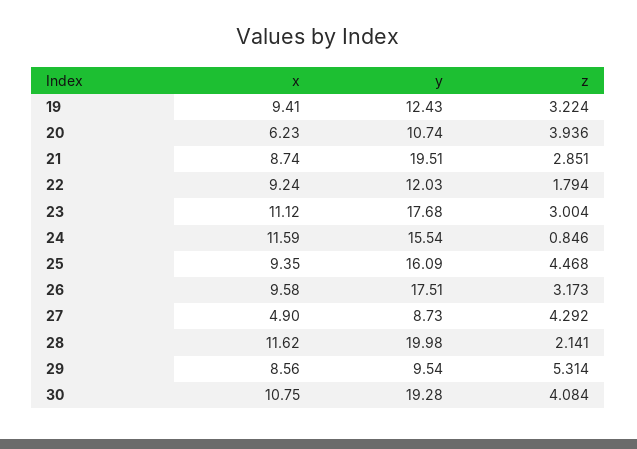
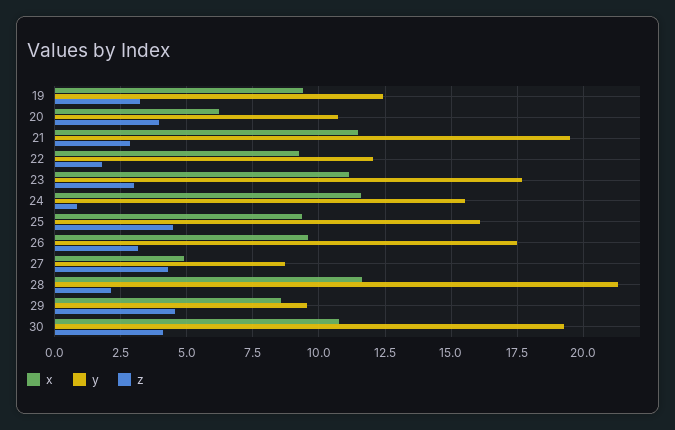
  {
    "x": {
      "19": 9.41,
      "20": 6.23,
-     "21": 8.74,
+     "21": 11.5,
      "22": 9.24,
      "23": 11.12,
      "24": 11.59,
      "25": 9.35,
      "26": 9.58,
      "27": 4.9,
      "28": 11.62,
      "29": 8.56,
      "30": 10.75
    },
    "y": {
      "19": 12.43,
      "20": 10.74,
      "21": 19.51,
      "22": 12.03,
      "23": 17.68,
      "24": 15.54,
      "25": 16.09,
      "26": 17.51,
      "27": 8.73,
-     "28": 19.98,
+     "28": 21.25,
      "29": 9.54,
      "30": 19.28
    },
    "z": {
      "19": 3.224,
      "20": 3.936,
      "21": 2.851,
      "22": 1.794,
      "23": 3.004,
      "24": 0.846,
      "25": 4.468,
      "26": 3.173,
      "27": 4.292,
      "28": 2.141,
-     "29": 5.314,
+     "29": 4.5,
      "30": 4.084
    }
  }

